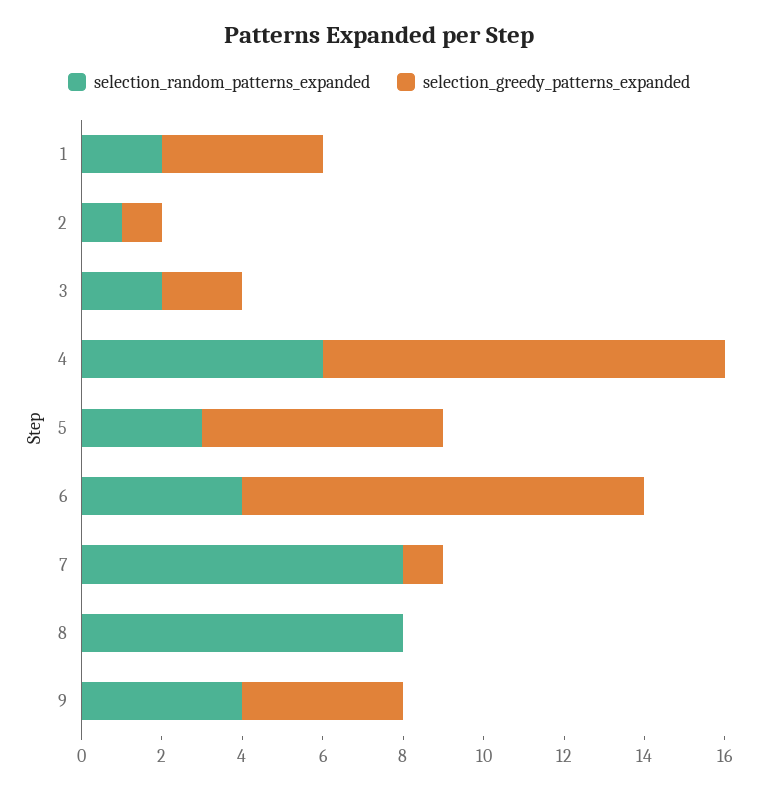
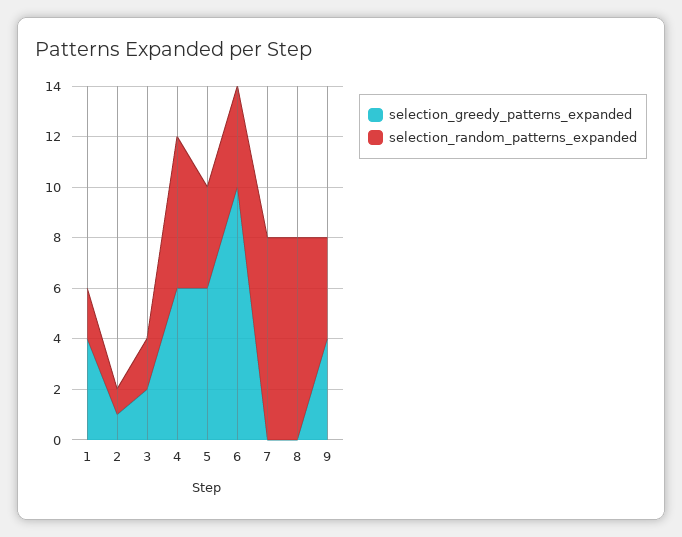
  {
    "selection_random_patterns_expanded": {
      "1": 2,
      "2": 1,
      "3": 2,
      "4": 6,
-     "5": 3,
+     "5": 4,
      "6": 4,
      "7": 8,
      "8": 8,
      "9": 4
    },
    "selection_greedy_patterns_expanded": {
      "1": 4,
      "2": 1,
      "3": 2,
-     "4": 10,
+     "4": 6,
      "5": 6,
      "6": 10,
-     "7": 1,
+     "7": 0,
      "8": 0,
      "9": 4
    }
  }

